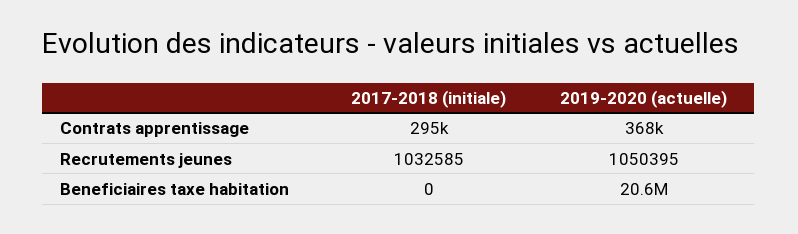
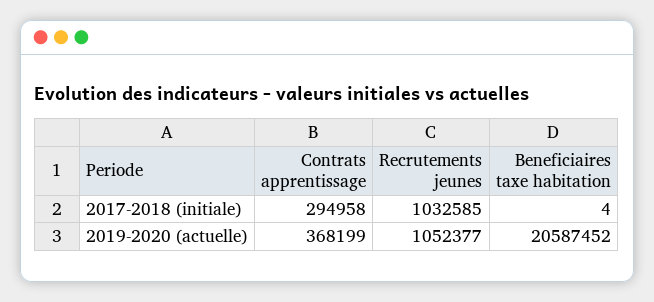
  {
    "2017-2018 (initiale)": {
      "Contrats apprentissage": 294958,
      "Recrutements jeunes": 1032585,
-     "Beneficiaires taxe habitation": 0
+     "Beneficiaires taxe habitation": 4
    },
    "2019-2020 (actuelle)": {
      "Contrats apprentissage": 368199,
-     "Recrutements jeunes": 1050395,
+     "Recrutements jeunes": 1052377,
      "Beneficiaires taxe habitation": 20587452
    }
  }

